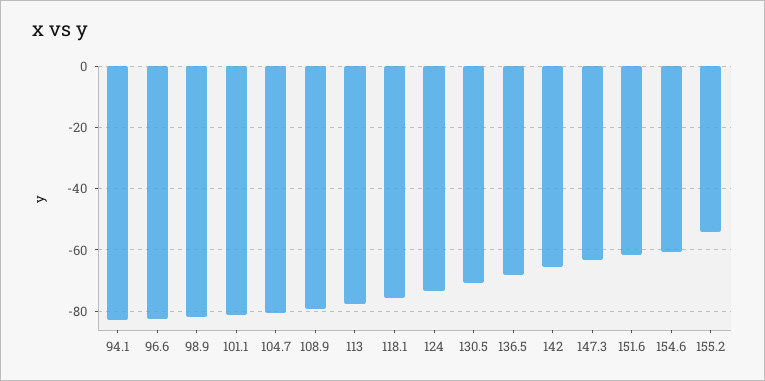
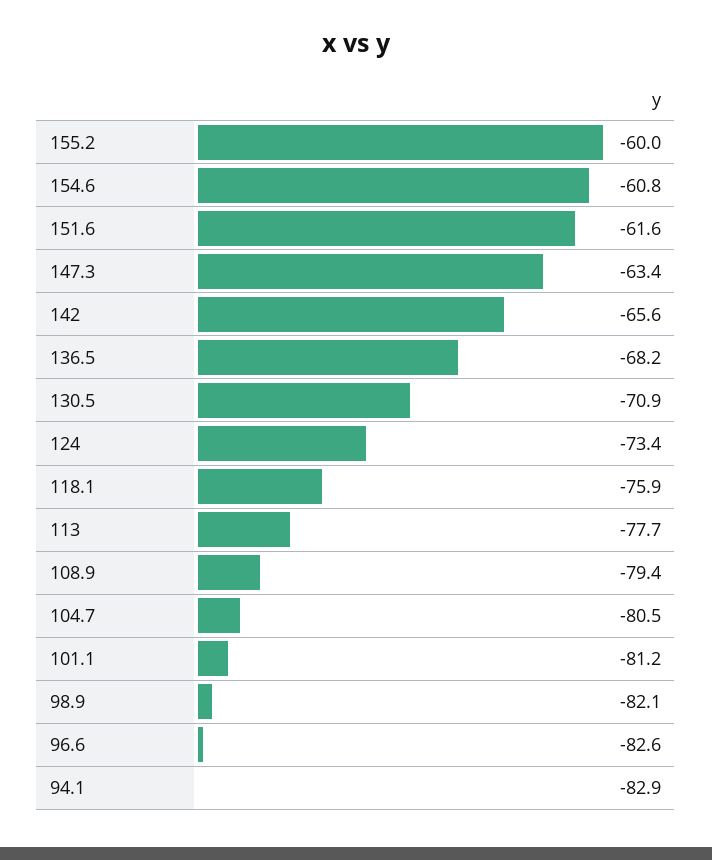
  {
    "94.1": -82.9,
    "96.6": -82.6,
    "98.9": -82.1,
    "101.1": -81.2,
    "104.7": -80.5,
    "108.9": -79.4,
    "113": -77.7,
    "118.1": -75.9,
    "124": -73.4,
    "130.5": -70.9,
    "136.5": -68.2,
    "142": -65.6,
    "147.3": -63.4,
    "151.6": -61.6,
    "154.6": -60.8,
-   "155.2": -54
+   "155.2": -60
  }

